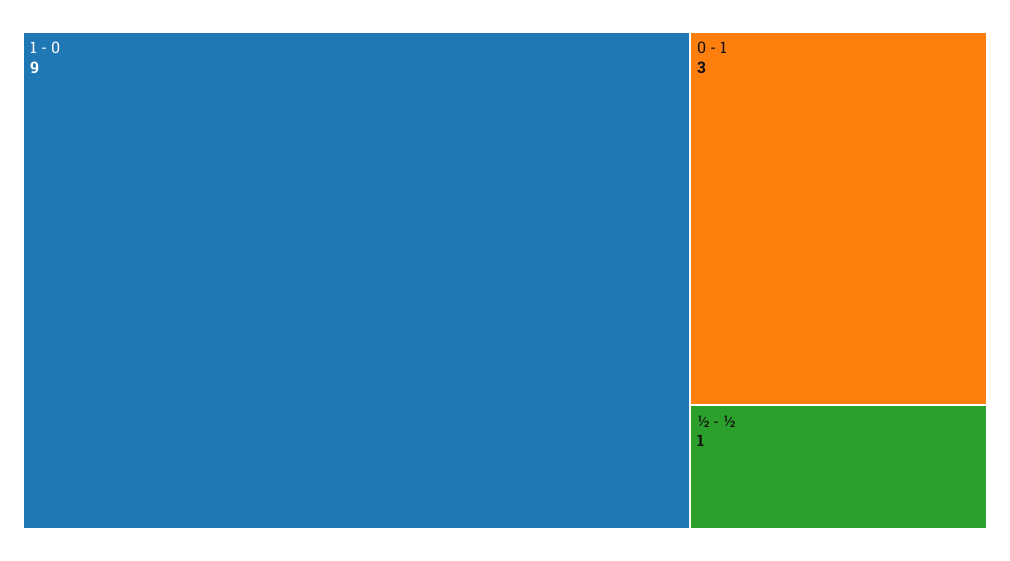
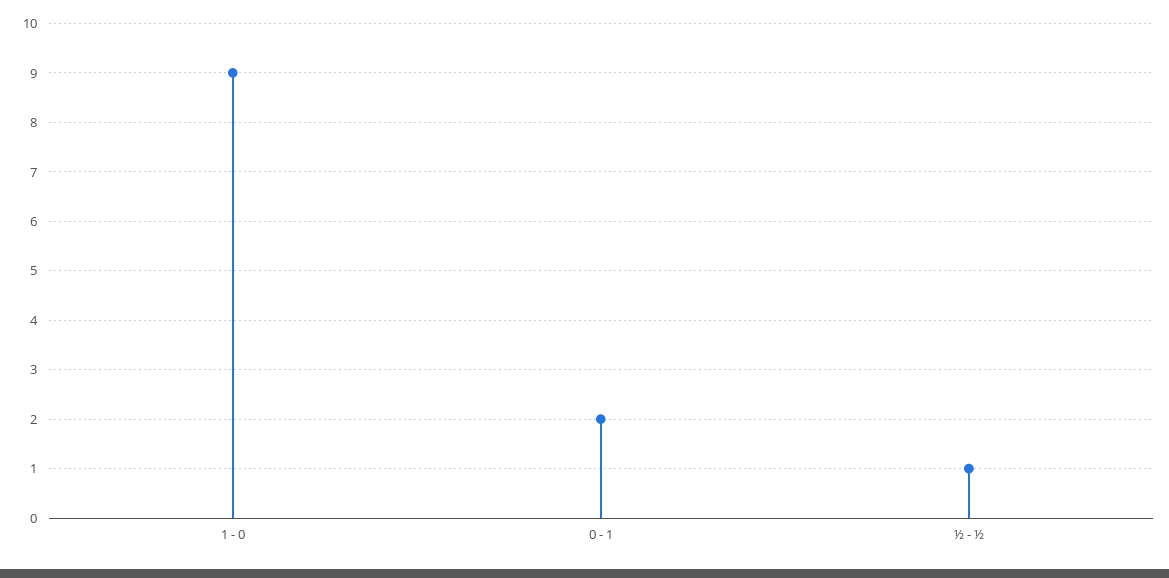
  {
    "1 - 0": 9,
-   "0 - 1": 3,
+   "0 - 1": 2,
    "½ - ½": 1
  }

